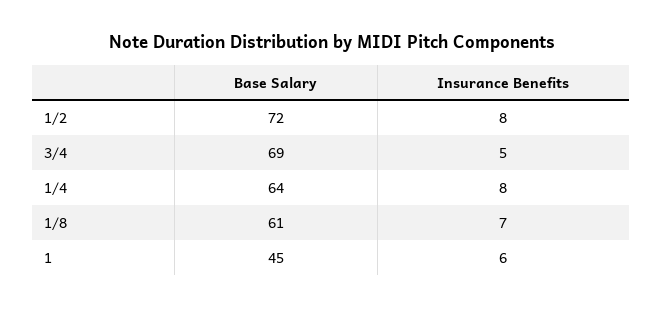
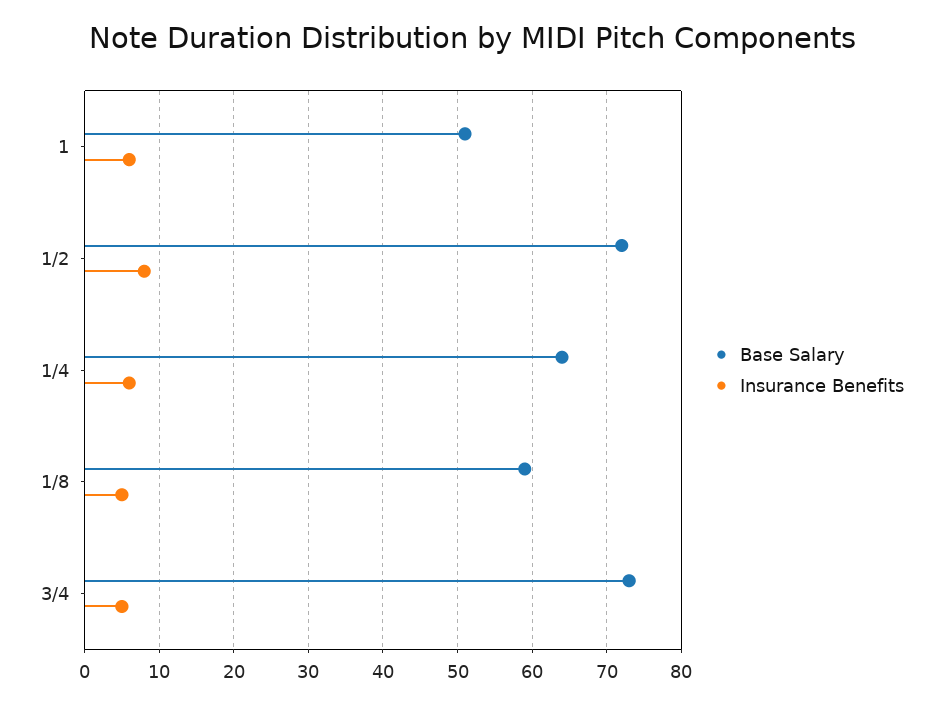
  {
    "Base Salary": {
      "1/2": 72,
-     "3/4": 69,
+     "3/4": 73,
      "1/4": 64,
-     "1/8": 61,
+     "1/8": 59,
-     "1": 45
+     "1": 51
    },
    "Insurance Benefits": {
      "1/2": 8,
      "3/4": 5,
-     "1/4": 8,
+     "1/4": 6,
-     "1/8": 7,
+     "1/8": 5,
      "1": 6
    }
  }

